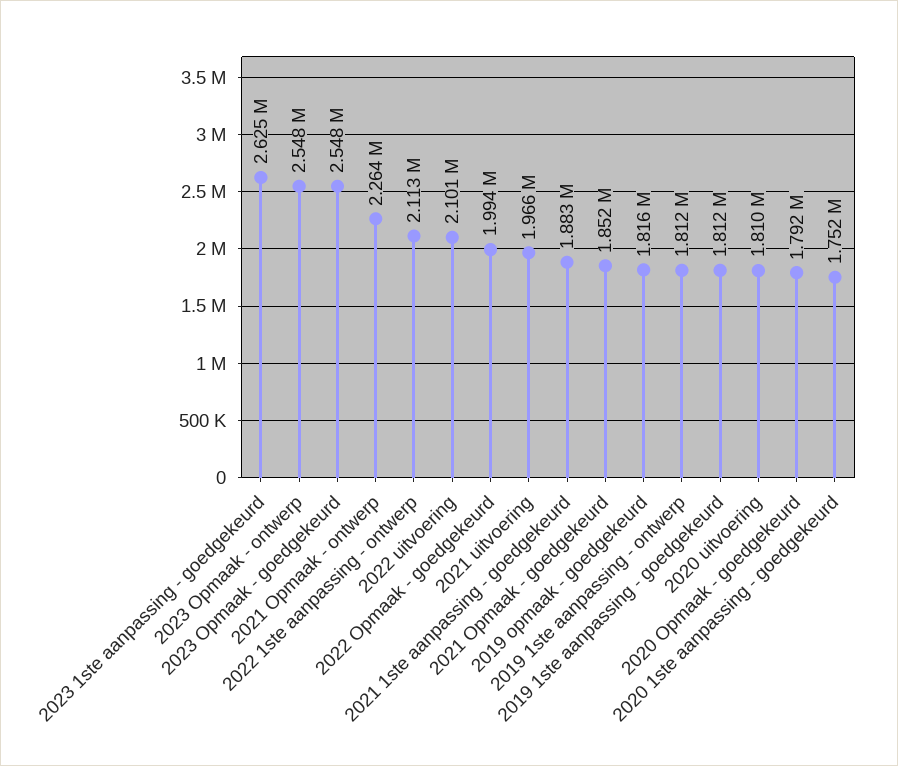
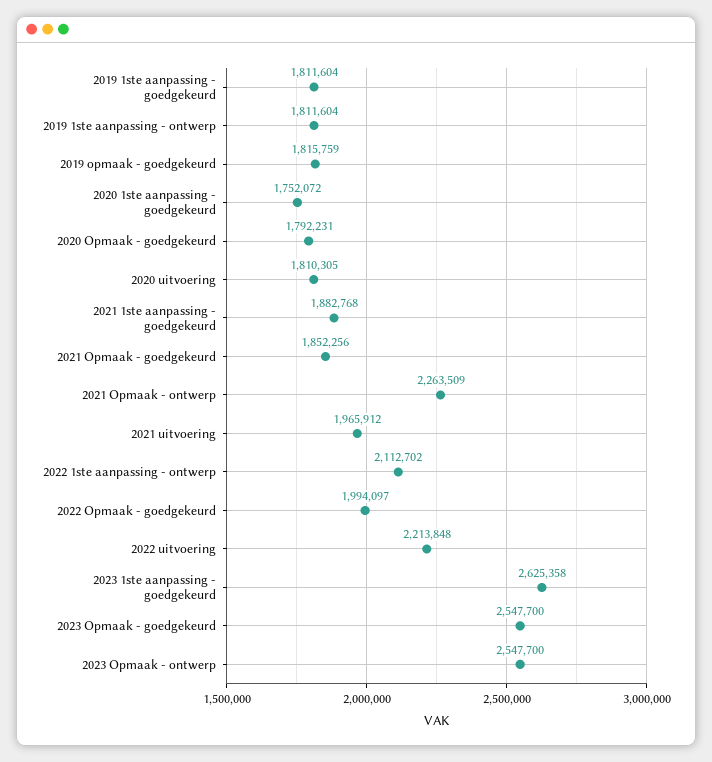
  {
    "2023 1ste aanpassing - goedgekeurd": 2625358,
    "2023 Opmaak - ontwerp": 2547700,
    "2023 Opmaak - goedgekeurd": 2547700,
    "2021 Opmaak - ontwerp": 2263509,
    "2022 1ste aanpassing - ontwerp": 2112702,
-   "2022 uitvoering": 2101000,
+   "2022 uitvoering": 2213848,
    "2022 Opmaak - goedgekeurd": 1994097,
    "2021 uitvoering": 1965912,
    "2021 1ste aanpassing - goedgekeurd": 1882768,
    "2021 Opmaak - goedgekeurd": 1852256,
    "2019 opmaak - goedgekeurd": 1815759,
    "2019 1ste aanpassing - ontwerp": 1811604,
    "2019 1ste aanpassing - goedgekeurd": 1811604,
    "2020 uitvoering": 1810305,
    "2020 Opmaak - goedgekeurd": 1792231,
    "2020 1ste aanpassing - goedgekeurd": 1752072
  }

